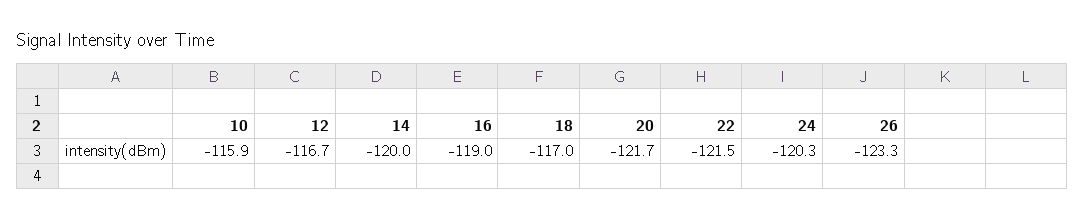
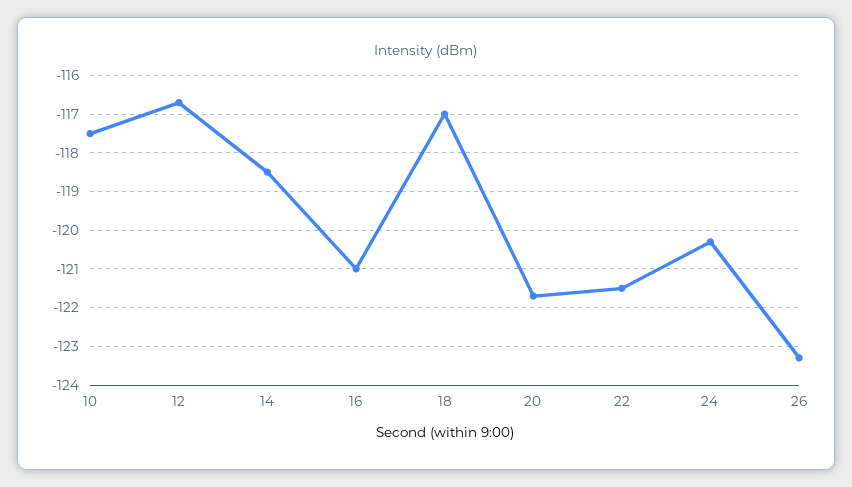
  {
-   "10": -115.9,
+   "10": -117.5,
    "12": -116.7,
-   "14": -120,
+   "14": -118.5,
-   "16": -119,
+   "16": -121,
    "18": -117,
    "20": -121.7,
    "22": -121.5,
    "24": -120.3,
    "26": -123.3
  }

